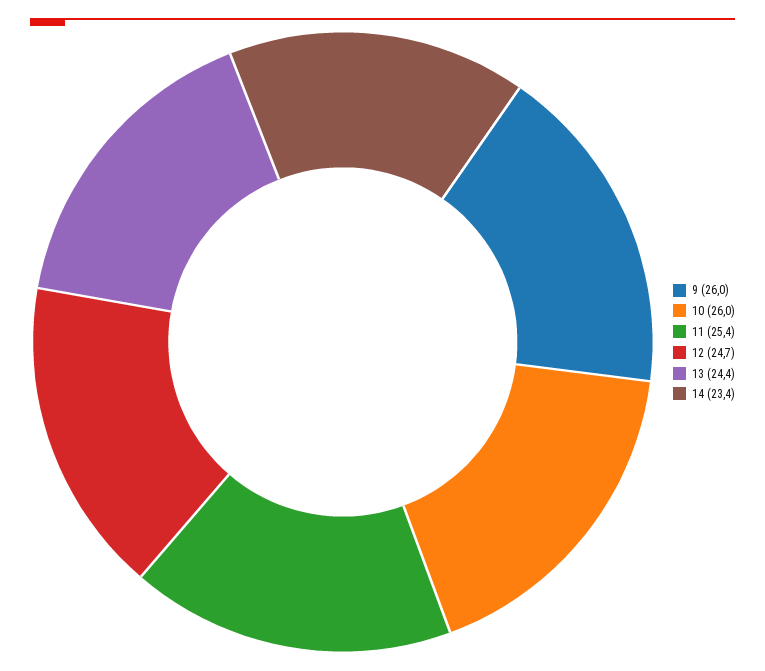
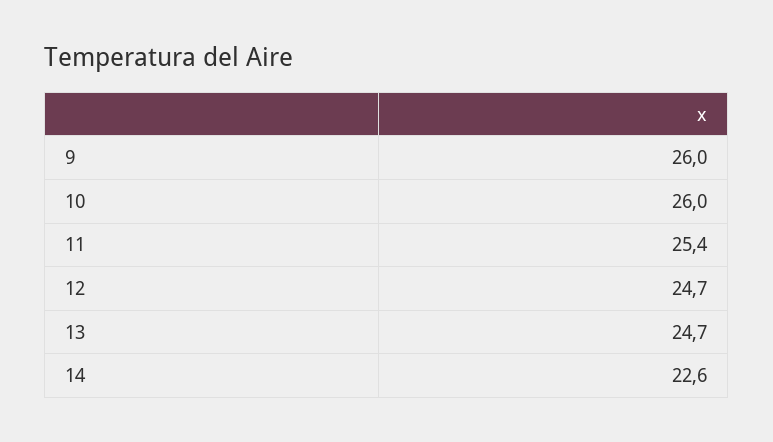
  {
    "9": 26,
    "10": 26,
    "11": 25.4,
    "12": 24.7,
-   "13": 24.4,
+   "13": 24.7,
-   "14": 23.4
+   "14": 22.6
  }

